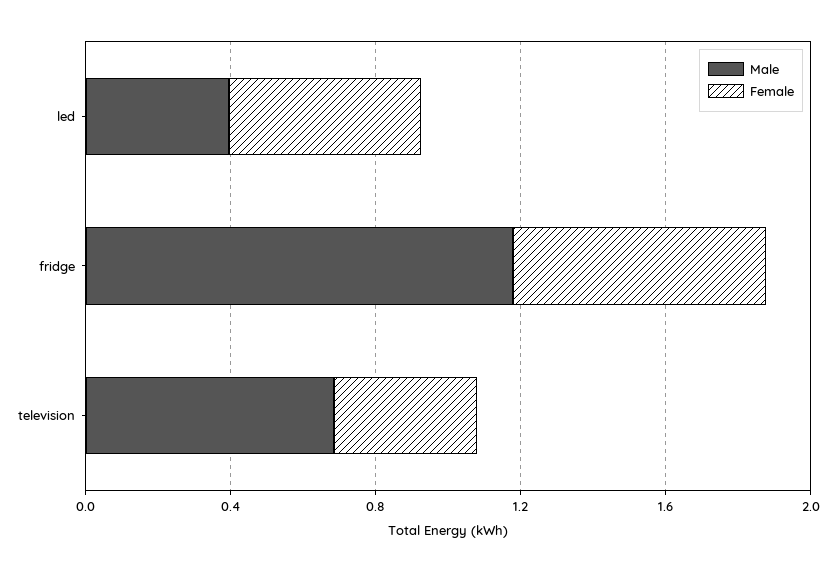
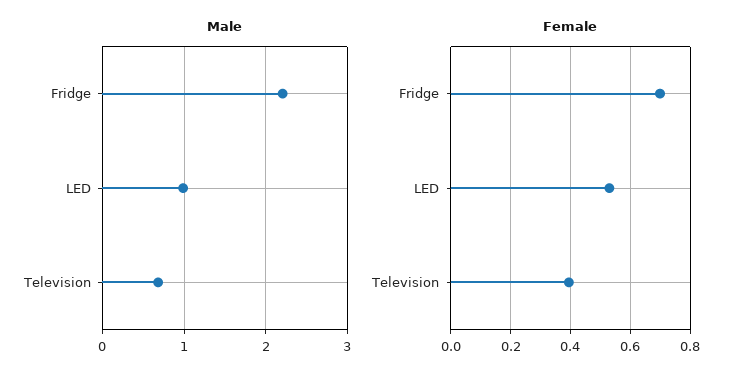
  {
    "Male": {
-     "led": 0.4,
+     "led": 1,
-     "fridge": 1.2,
+     "fridge": 2.2,
      "television": 0.7
    },
    "Female": {
      "led": 0.525,
      "fridge": 0.7,
      "television": 0.4
    }
  }

